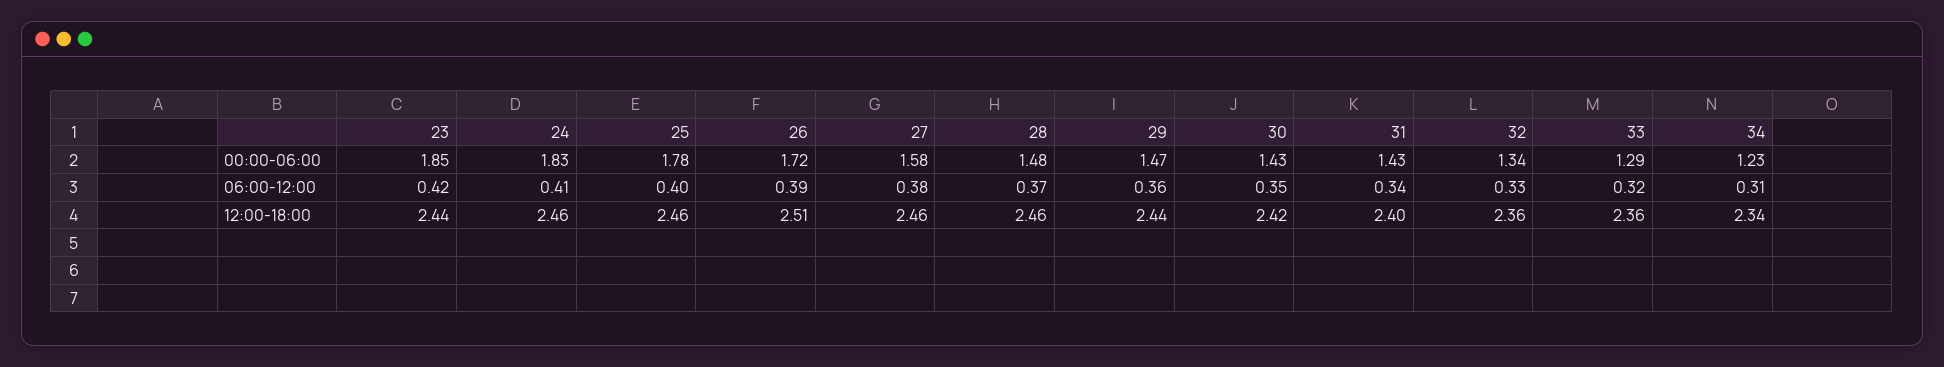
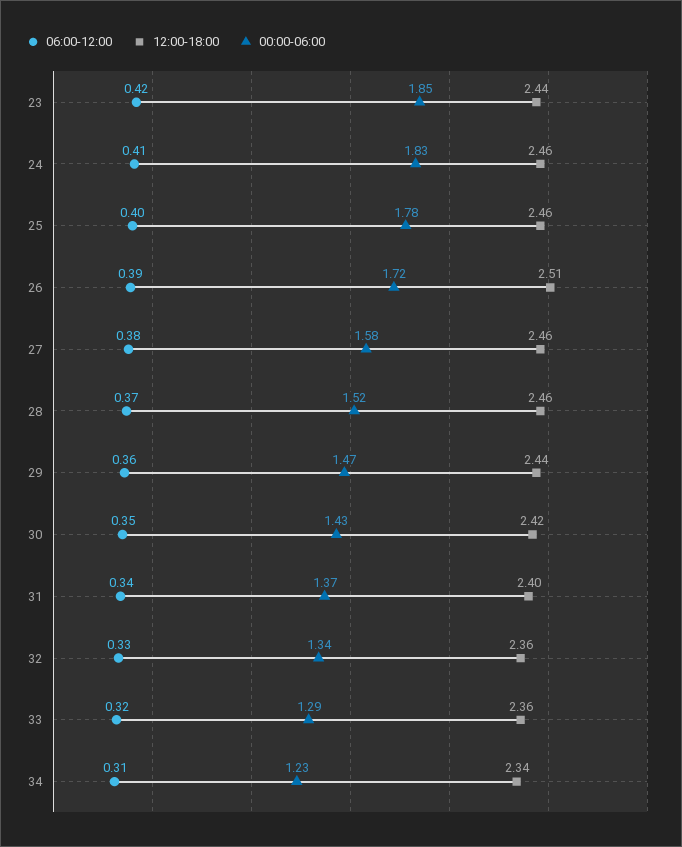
  {
    "00:00-06:00": {
      "23": 1.85,
      "24": 1.83,
      "25": 1.78,
      "26": 1.72,
      "27": 1.58,
-     "28": 1.48,
+     "28": 1.52,
      "29": 1.47,
      "30": 1.43,
-     "31": 1.43,
+     "31": 1.37,
      "32": 1.34,
      "33": 1.29,
      "34": 1.23
    },
    "06:00-12:00": {
      "23": 0.42,
      "24": 0.41,
      "25": 0.4,
      "26": 0.39,
      "27": 0.38,
      "28": 0.37,
      "29": 0.36,
      "30": 0.35,
      "31": 0.34,
      "32": 0.33,
      "33": 0.32,
      "34": 0.31
    },
    "12:00-18:00": {
      "23": 2.44,
      "24": 2.46,
      "25": 2.46,
      "26": 2.51,
      "27": 2.46,
      "28": 2.46,
      "29": 2.44,
      "30": 2.42,
      "31": 2.4,
      "32": 2.36,
      "33": 2.36,
      "34": 2.34
    }
  }

